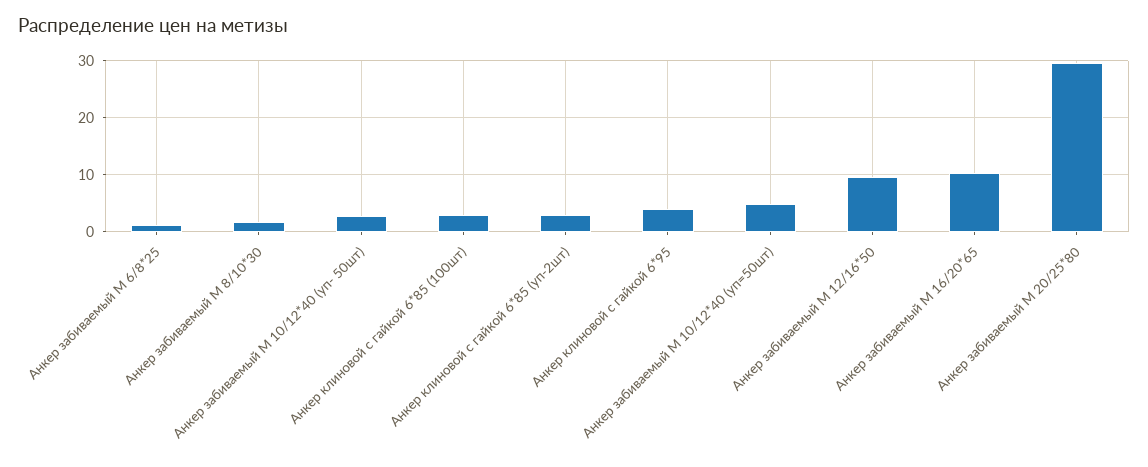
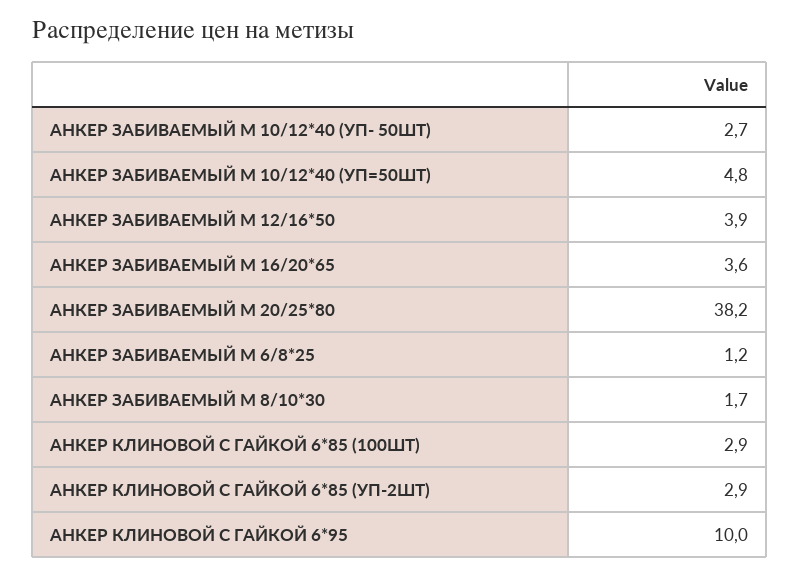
  {
    "Анкер забиваемый М 6/8*25": 1.2,
    "Анкер забиваемый М 8/10*30": 1.7,
    "Анкер забиваемый М 10/12*40 (уп- 50шт)": 2.7,
    "Анкер клиновой с гайкой 6*85 (100шт)": 2.9,
    "Анкер клиновой с гайкой 6*85 (уп-2шт)": 2.9,
-   "Анкер клиновой с гайкой 6*95": 4,
+   "Анкер клиновой с гайкой 6*95": 10,
    "Анкер забиваемый М 10/12*40 (уп=50шт)": 4.8,
-   "Анкер забиваемый М 12/16*50": 10,
+   "Анкер забиваемый М 12/16*50": 3.9,
-   "Анкер забиваемый М 16/20*65": 10,
+   "Анкер забиваемый М 16/20*65": 3.6,
-   "Анкер забиваемый М 20/25*80": 30
+   "Анкер забиваемый М 20/25*80": 38.2
  }

